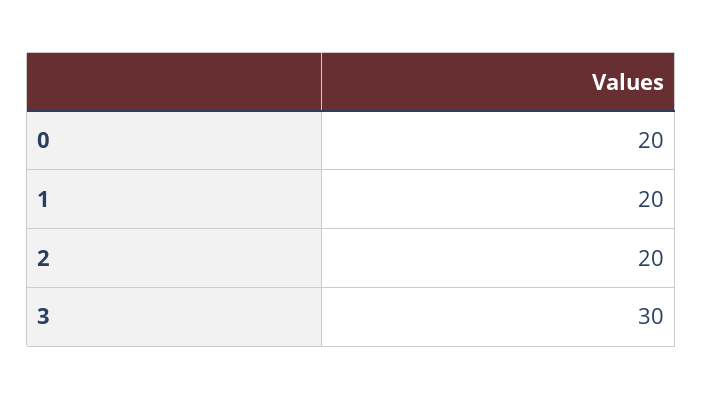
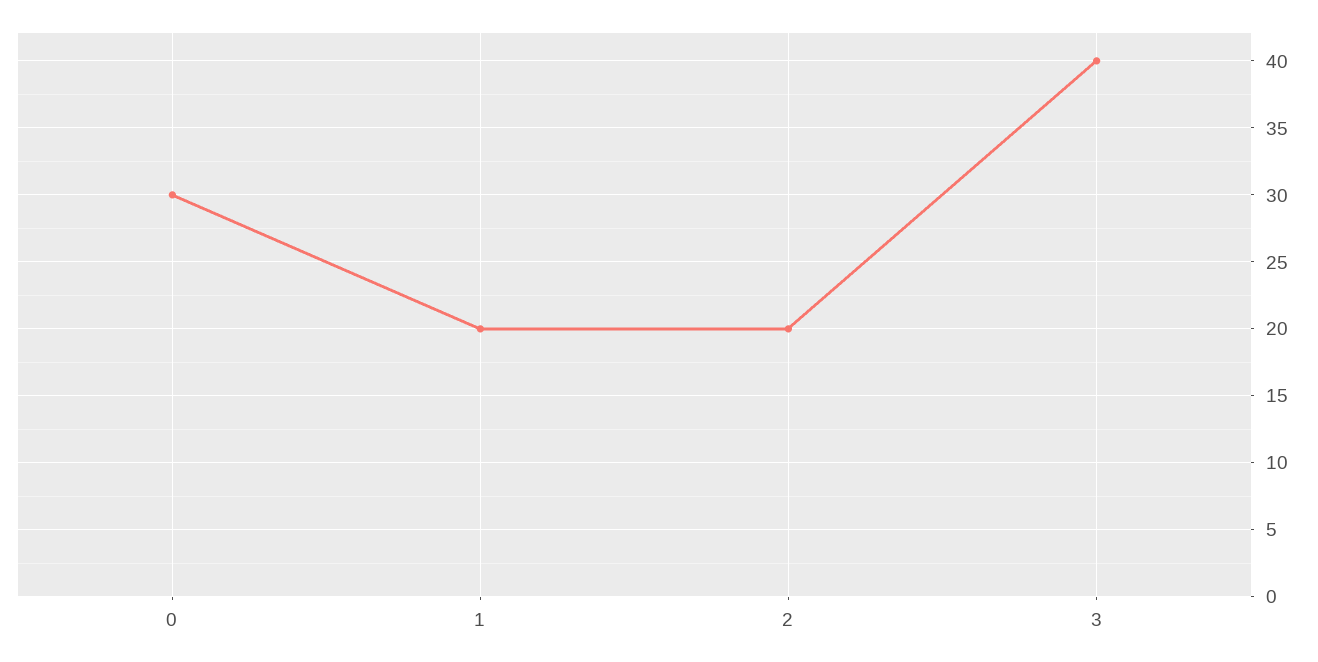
  {
-   "0": 20,
+   "0": 30,
    "1": 20,
    "2": 20,
-   "3": 30
+   "3": 40
  }

